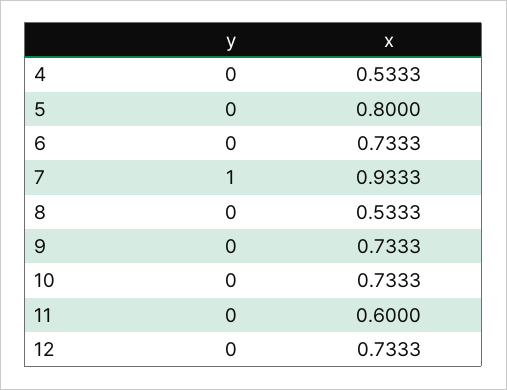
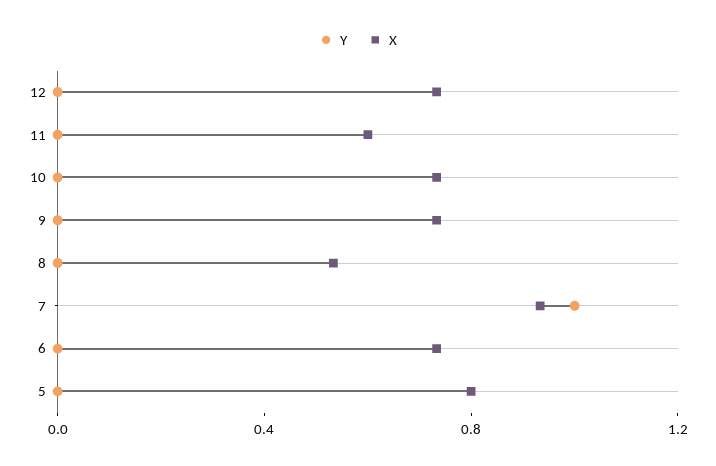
  {
    "y": {
-     "4": 0,
      "5": 0,
      "6": 0,
      "7": 1,
      "8": 0,
      "9": 0,
      "10": 0,
      "11": 0,
      "12": 0
    },
    "x": {
-     "4": 0.5333,
      "5": 0.8,
      "6": 0.7333,
      "7": 0.9333,
      "8": 0.5333,
      "9": 0.7333,
      "10": 0.7333,
      "11": 0.6,
      "12": 0.7333
    }
  }

